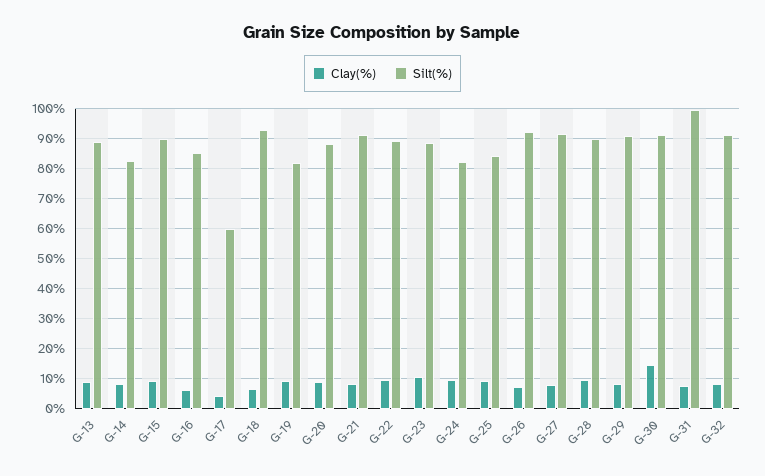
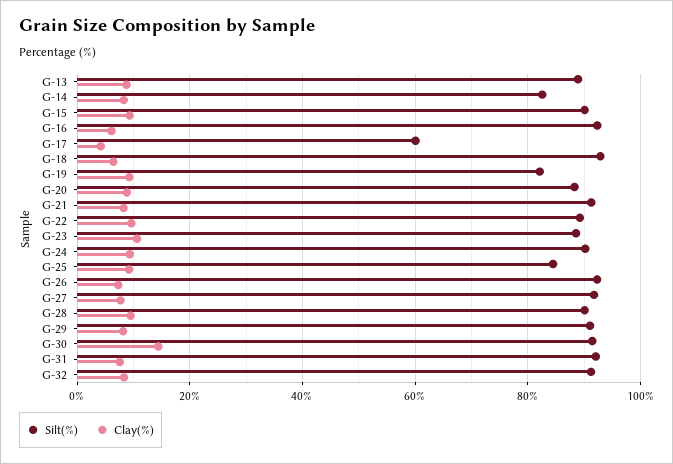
  {
    "Clay(%)": {
      "G-13": 8,
      "G-14": 8,
      "G-15": 10,
      "G-16": 6,
      "G-17": 4,
      "G-18": 6,
      "G-19": 10,
      "G-20": 8,
      "G-21": 8,
      "G-22": 10,
      "G-23": 10,
      "G-24": 10,
      "G-25": 10,
      "G-26": 8,
      "G-27": 8,
      "G-28": 10,
      "G-29": 8,
      "G-30": 14,
      "G-31": 8,
      "G-32": 8
    },
    "Silt(%)": {
      "G-13": 88,
      "G-14": 82,
      "G-15": 90,
-     "G-16": 85,
+     "G-16": 92,
      "G-17": 60,
      "G-18": 92,
      "G-19": 82,
      "G-20": 88,
      "G-21": 92,
      "G-22": 90,
      "G-23": 88,
-     "G-24": 82.5,
+     "G-24": 90,
      "G-25": 84,
      "G-26": 92,
      "G-27": 92,
      "G-28": 90,
      "G-29": 92,
      "G-30": 92,
-     "G-31": 100,
+     "G-31": 92,
      "G-32": 92
    }
  }

